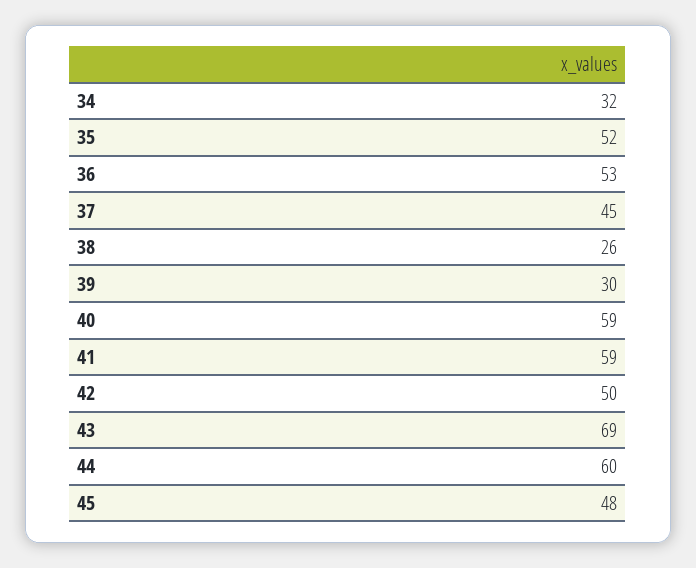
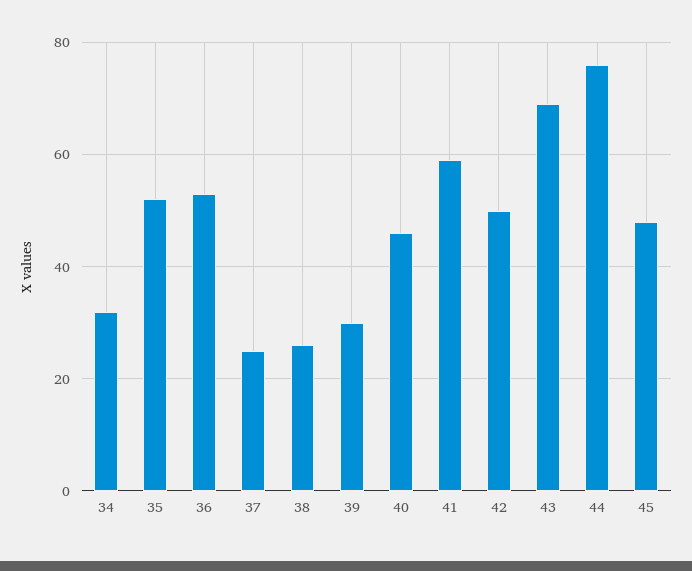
  {
    "34": 32,
    "35": 52,
    "36": 53,
-   "37": 45,
+   "37": 25,
    "38": 26,
    "39": 30,
-   "40": 59,
+   "40": 45,
    "41": 59,
    "42": 50,
    "43": 69,
-   "44": 60,
+   "44": 75,
    "45": 48
  }

